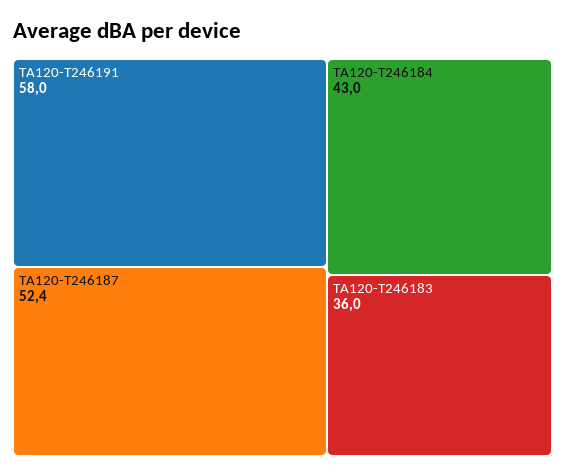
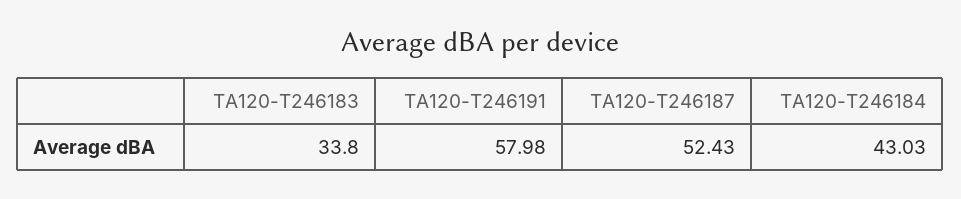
  {
    "TA120-T246191": 57.98,
    "TA120-T246187": 52.43,
    "TA120-T246184": 43.03,
-   "TA120-T246183": 36
+   "TA120-T246183": 33.8
  }

